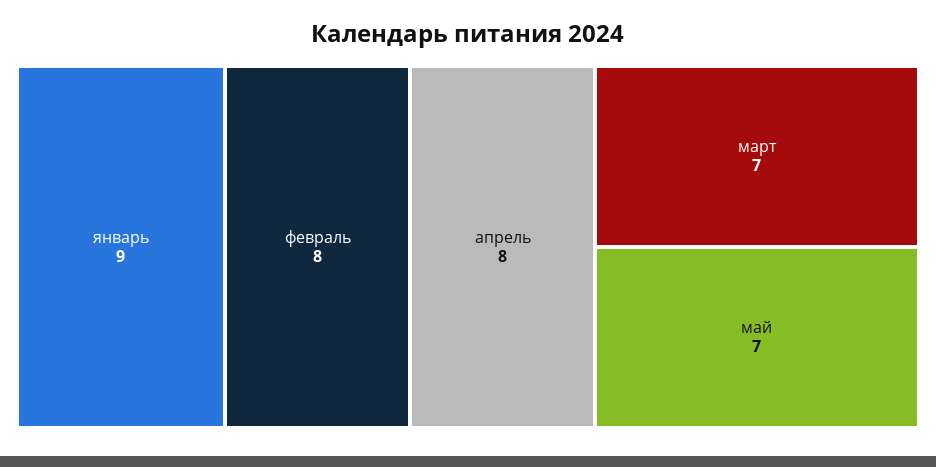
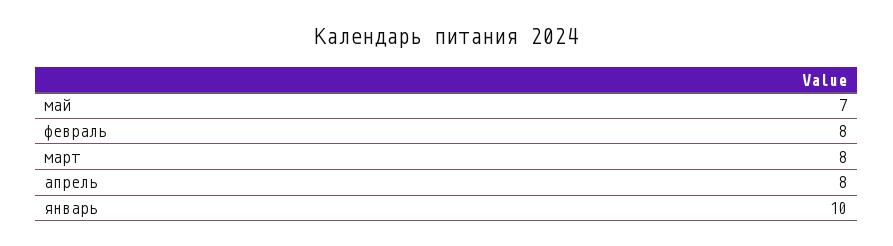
  {
-   "январь": 9,
+   "январь": 10,
    "февраль": 8,
    "апрель": 8,
-   "март": 7,
+   "март": 8,
    "май": 7
  }

